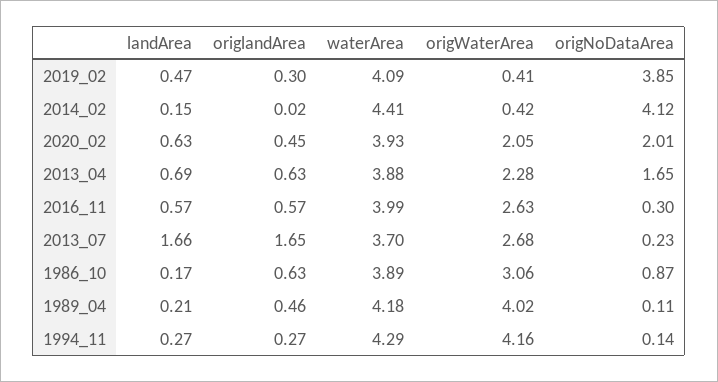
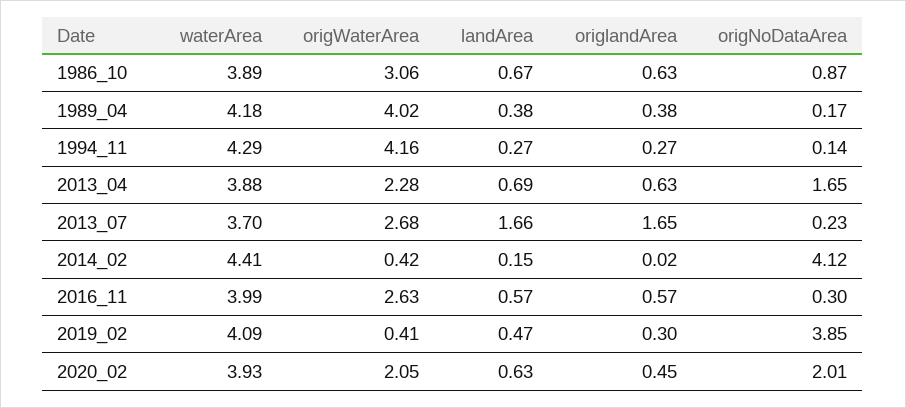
  {
    "landArea": {
      "2019_02": 0.47,
      "2014_02": 0.15,
      "2020_02": 0.63,
      "2013_04": 0.69,
      "2016_11": 0.57,
      "2013_07": 1.66,
-     "1986_10": 0.17,
+     "1986_10": 0.67,
-     "1989_04": 0.21,
+     "1989_04": 0.38,
      "1994_11": 0.27
    },
    "origlandArea": {
      "2019_02": 0.3,
      "2014_02": 0.02,
      "2020_02": 0.45,
      "2013_04": 0.63,
      "2016_11": 0.57,
      "2013_07": 1.65,
      "1986_10": 0.63,
-     "1989_04": 0.46,
+     "1989_04": 0.38,
      "1994_11": 0.27
    },
    "waterArea": {
      "2019_02": 4.09,
      "2014_02": 4.41,
      "2020_02": 3.93,
      "2013_04": 3.88,
      "2016_11": 3.99,
      "2013_07": 3.7,
      "1986_10": 3.89,
      "1989_04": 4.18,
      "1994_11": 4.29
    },
    "origWaterArea": {
      "2019_02": 0.41,
      "2014_02": 0.42,
      "2020_02": 2.05,
      "2013_04": 2.28,
      "2016_11": 2.63,
      "2013_07": 2.68,
      "1986_10": 3.06,
      "1989_04": 4.02,
      "1994_11": 4.16
    },
    "origNoDataArea": {
      "2019_02": 3.85,
      "2014_02": 4.12,
      "2020_02": 2.01,
      "2013_04": 1.65,
      "2016_11": 0.3,
      "2013_07": 0.23,
      "1986_10": 0.87,
-     "1989_04": 0.11,
+     "1989_04": 0.17,
      "1994_11": 0.14
    }
  }

